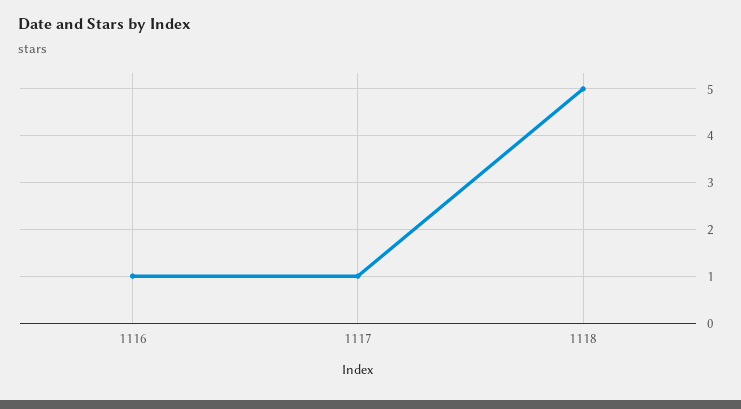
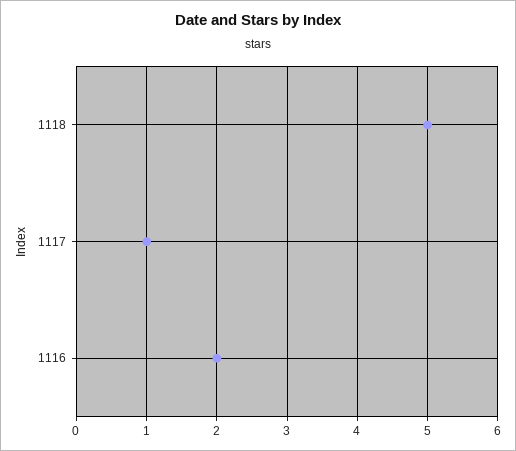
  {
-   "1116": 1,
+   "1116": 2,
    "1117": 1,
    "1118": 5
  }

